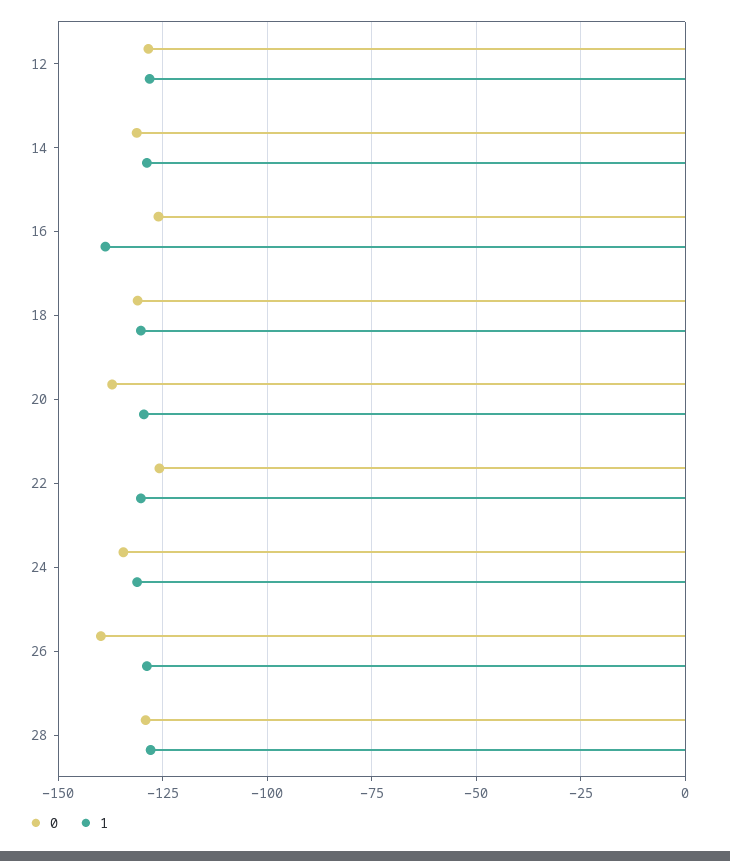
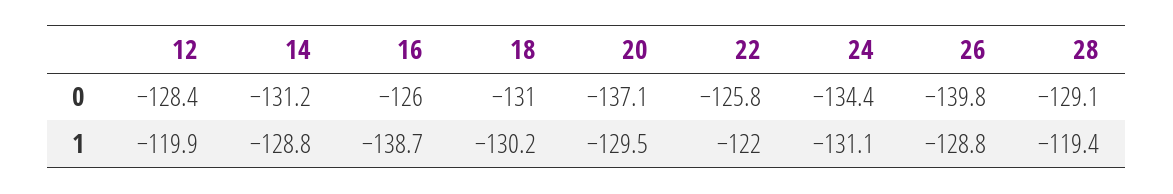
  {
    "0": {
      "12": -128.4,
      "14": -131.2,
      "16": -126,
      "18": -131,
      "20": -137.1,
      "22": -125.8,
      "24": -134.4,
      "26": -139.8,
      "28": -129.1
    },
    "1": {
-     "12": -127.5,
+     "12": -119.9,
      "14": -128.8,
      "16": -138.7,
      "18": -130.2,
      "20": -129.5,
-     "22": -130,
+     "22": -122,
      "24": -131.1,
      "26": -128.8,
-     "28": -127.5
+     "28": -119.4
    }
  }

